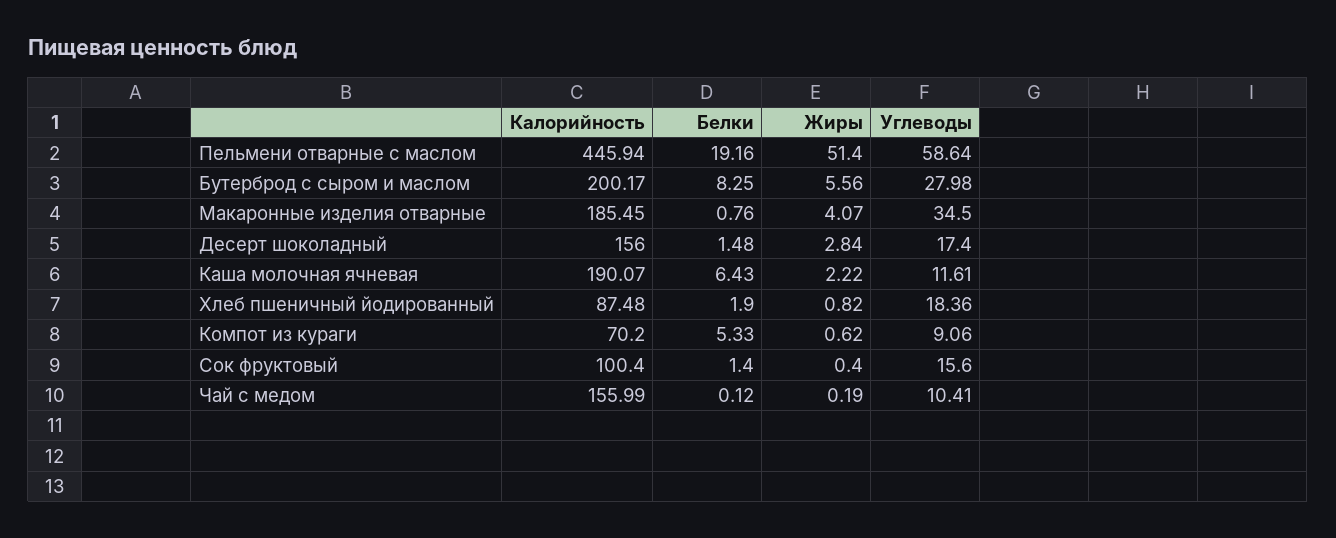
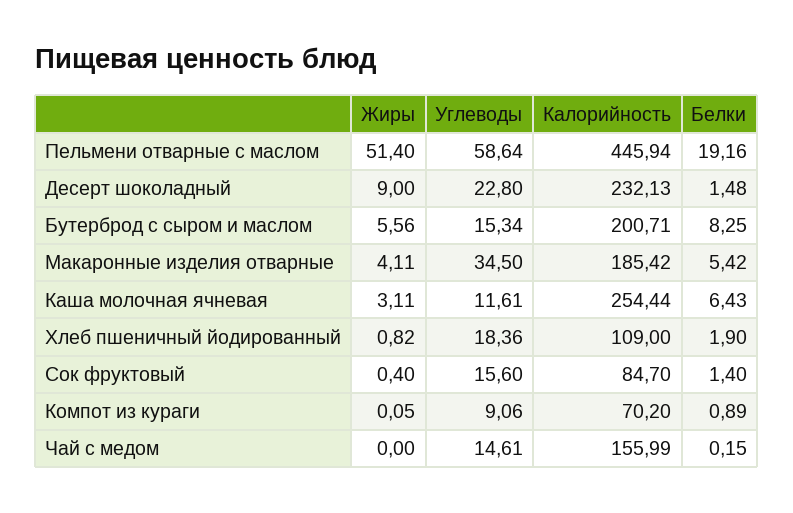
  {
    "Калорийность": {
      "Пельмени отварные с маслом": 445.94,
-     "Бутерброд с сыром и маслом": 200.17,
+     "Бутерброд с сыром и маслом": 200.71,
-     "Макаронные изделия отварные": 185.45,
+     "Макаронные изделия отварные": 185.42,
-     "Десерт шоколадный": 156,
+     "Десерт шоколадный": 232.13,
-     "Каша молочная ячневая": 190.07,
+     "Каша молочная ячневая": 254.44,
-     "Хлеб пшеничный йодированный": 87.48,
+     "Хлеб пшеничный йодированный": 109,
      "Компот из кураги": 70.2,
-     "Сок фруктовый": 100.4,
+     "Сок фруктовый": 84.7,
      "Чай с медом": 155.99
    },
    "Белки": {
      "Пельмени отварные с маслом": 19.16,
      "Бутерброд с сыром и маслом": 8.25,
-     "Макаронные изделия отварные": 0.76,
+     "Макаронные изделия отварные": 5.42,
      "Десерт шоколадный": 1.48,
      "Каша молочная ячневая": 6.43,
      "Хлеб пшеничный йодированный": 1.9,
-     "Компот из кураги": 5.33,
+     "Компот из кураги": 0.89,
      "Сок фруктовый": 1.4,
-     "Чай с медом": 0.12
+     "Чай с медом": 0.15
    },
    "Жиры": {
      "Пельмени отварные с маслом": 51.4,
      "Бутерброд с сыром и маслом": 5.56,
-     "Макаронные изделия отварные": 4.07,
+     "Макаронные изделия отварные": 4.11,
-     "Десерт шоколадный": 2.84,
+     "Десерт шоколадный": 9,
-     "Каша молочная ячневая": 2.22,
+     "Каша молочная ячневая": 3.11,
      "Хлеб пшеничный йодированный": 0.82,
-     "Компот из кураги": 0.62,
+     "Компот из кураги": 0.05,
      "Сок фруктовый": 0.4,
-     "Чай с медом": 0.19
+     "Чай с медом": 0
    },
    "Углеводы": {
      "Пельмени отварные с маслом": 58.64,
-     "Бутерброд с сыром и маслом": 27.98,
+     "Бутерброд с сыром и маслом": 15.34,
      "Макаронные изделия отварные": 34.5,
-     "Десерт шоколадный": 17.4,
+     "Десерт шоколадный": 22.8,
      "Каша молочная ячневая": 11.61,
      "Хлеб пшеничный йодированный": 18.36,
      "Компот из кураги": 9.06,
      "Сок фруктовый": 15.6,
-     "Чай с медом": 10.41
+     "Чай с медом": 14.61
    }
  }

